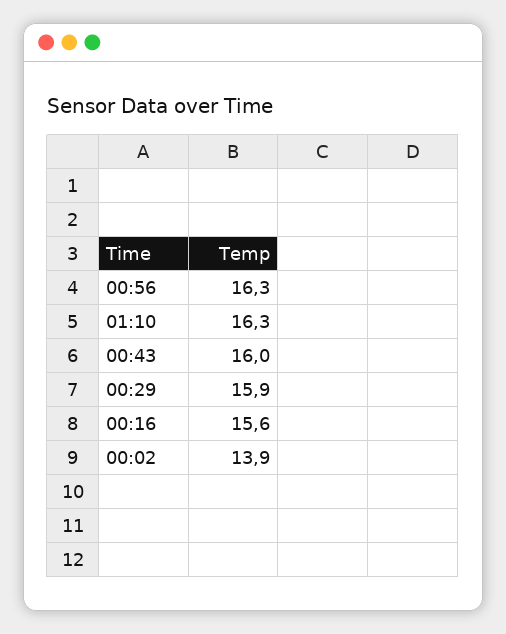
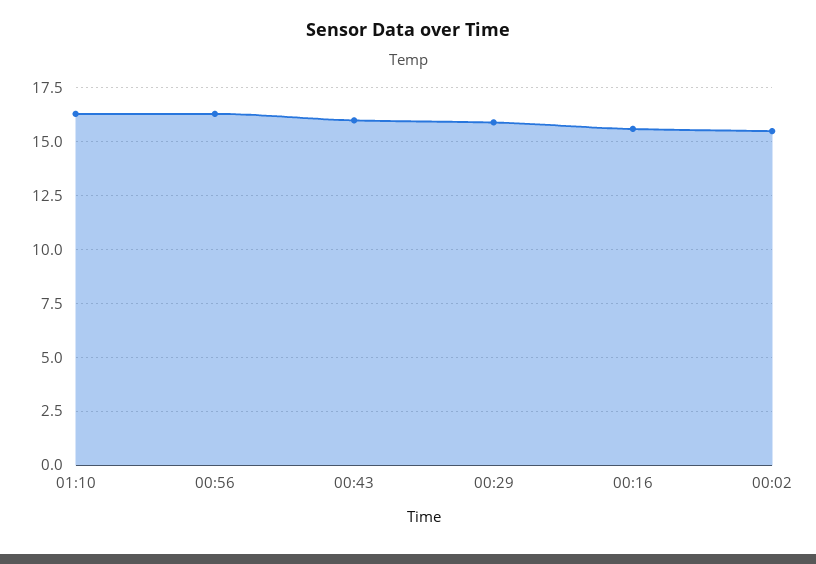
  {
    "00:56": 16.3,
    "01:10": 16.3,
    "00:43": 16,
    "00:29": 15.9,
    "00:16": 15.6,
-   "00:02": 13.9
+   "00:02": 15.5
  }

